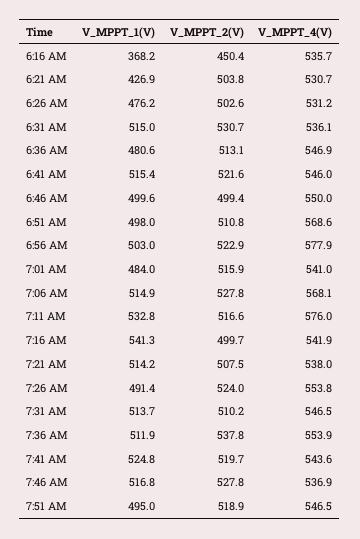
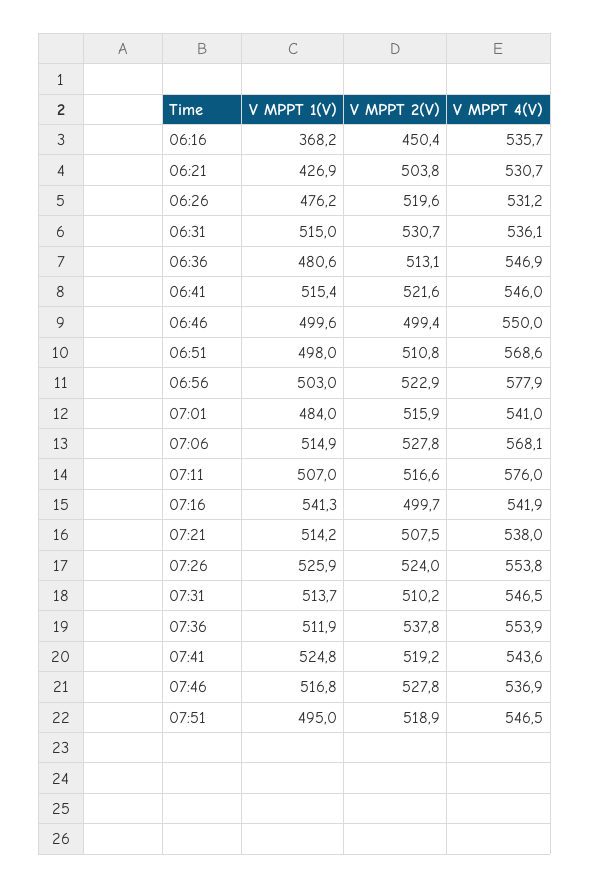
  {
    "V_MPPT_1(V)": {
      "6:16 AM": 368.2,
      "6:21 AM": 426.9,
      "6:26 AM": 476.2,
      "6:31 AM": 515,
      "6:36 AM": 480.6,
      "6:41 AM": 515.4,
      "6:46 AM": 499.6,
      "6:51 AM": 498,
      "6:56 AM": 503,
      "7:01 AM": 484,
      "7:06 AM": 514.9,
-     "7:11 AM": 532.8,
+     "7:11 AM": 507,
      "7:16 AM": 541.3,
      "7:21 AM": 514.2,
-     "7:26 AM": 491.4,
+     "7:26 AM": 525.9,
      "7:31 AM": 513.7,
      "7:36 AM": 511.9,
      "7:41 AM": 524.8,
      "7:46 AM": 516.8,
      "7:51 AM": 495
    },
    "V_MPPT_2(V)": {
      "6:16 AM": 450.4,
      "6:21 AM": 503.8,
-     "6:26 AM": 502.6,
+     "6:26 AM": 519.6,
      "6:31 AM": 530.7,
      "6:36 AM": 513.1,
      "6:41 AM": 521.6,
      "6:46 AM": 499.4,
      "6:51 AM": 510.8,
      "6:56 AM": 522.9,
      "7:01 AM": 515.9,
      "7:06 AM": 527.8,
      "7:11 AM": 516.6,
      "7:16 AM": 499.7,
      "7:21 AM": 507.5,
      "7:26 AM": 524,
      "7:31 AM": 510.2,
      "7:36 AM": 537.8,
-     "7:41 AM": 519.7,
+     "7:41 AM": 519.2,
      "7:46 AM": 527.8,
      "7:51 AM": 518.9
    },
    "V_MPPT_4(V)": {
      "6:16 AM": 535.7,
      "6:21 AM": 530.7,
      "6:26 AM": 531.2,
      "6:31 AM": 536.1,
      "6:36 AM": 546.9,
      "6:41 AM": 546,
      "6:46 AM": 550,
      "6:51 AM": 568.6,
      "6:56 AM": 577.9,
      "7:01 AM": 541,
      "7:06 AM": 568.1,
      "7:11 AM": 576,
      "7:16 AM": 541.9,
      "7:21 AM": 538,
      "7:26 AM": 553.8,
      "7:31 AM": 546.5,
      "7:36 AM": 553.9,
      "7:41 AM": 543.6,
      "7:46 AM": 536.9,
      "7:51 AM": 546.5
    }
  }

